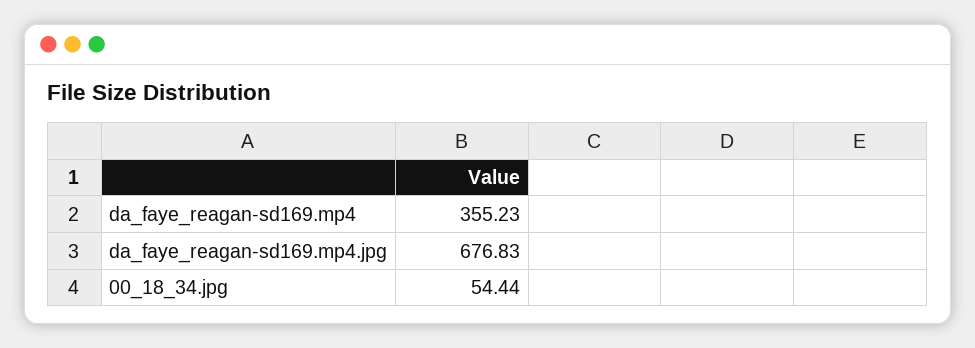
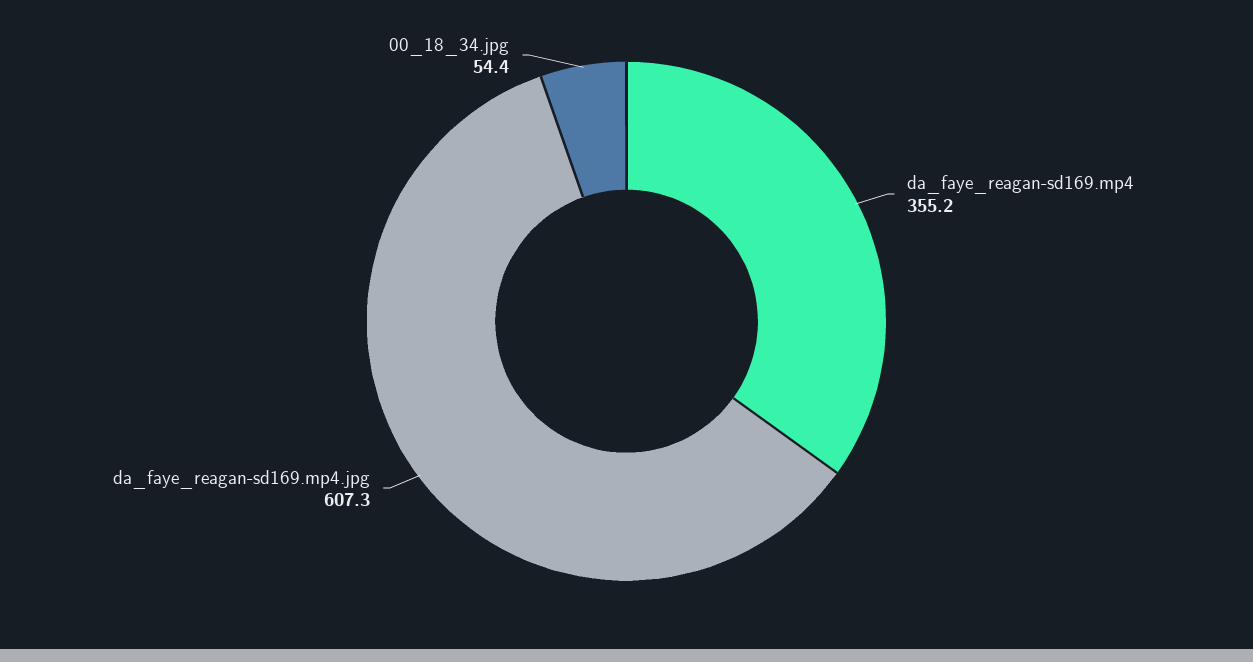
  {
    "da_faye_reagan-sd169.mp4": 355.23,
-   "da_faye_reagan-sd169.mp4.jpg": 676.83,
+   "da_faye_reagan-sd169.mp4.jpg": 607.3,
    "00_18_34.jpg": 54.44
  }

